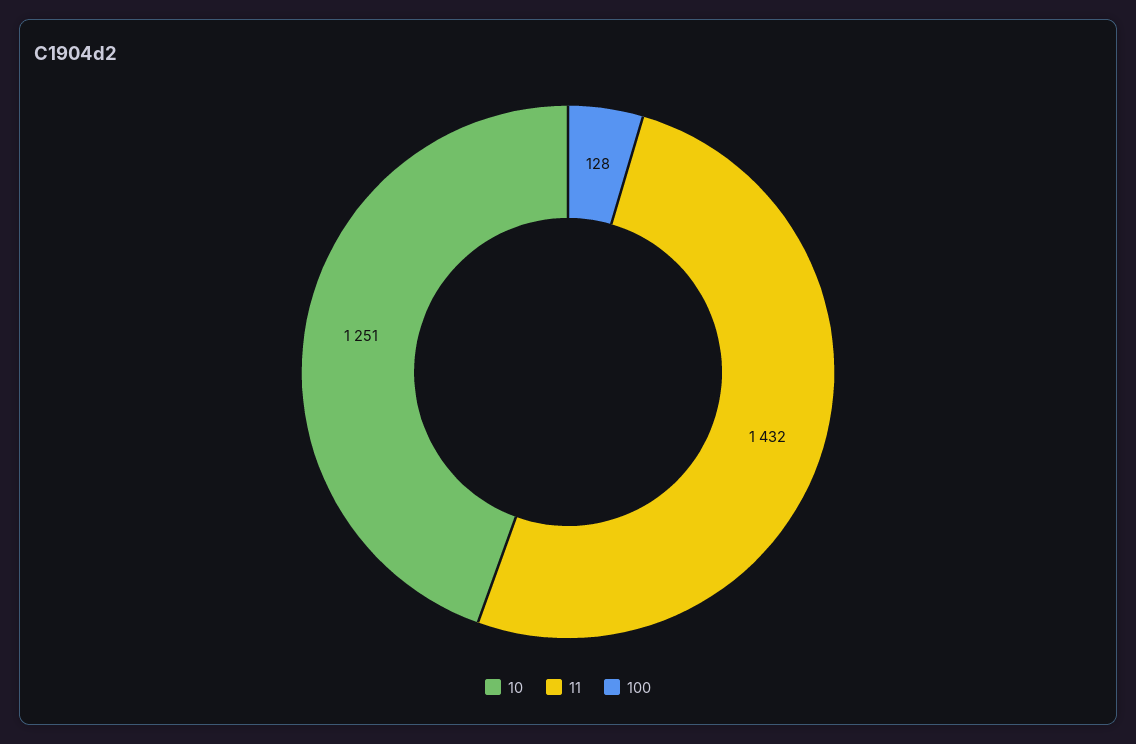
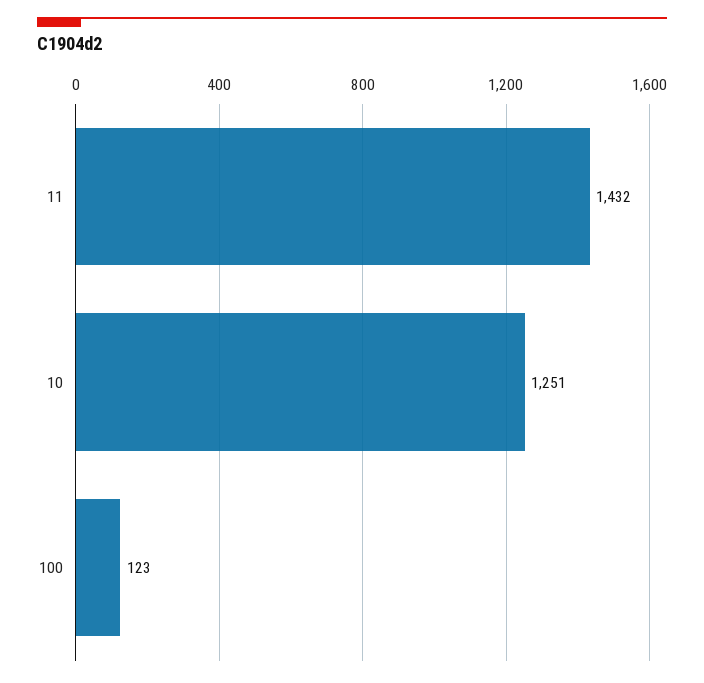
  {
    "10": 1251,
    "11": 1432,
-   "100": 128
+   "100": 123
  }

